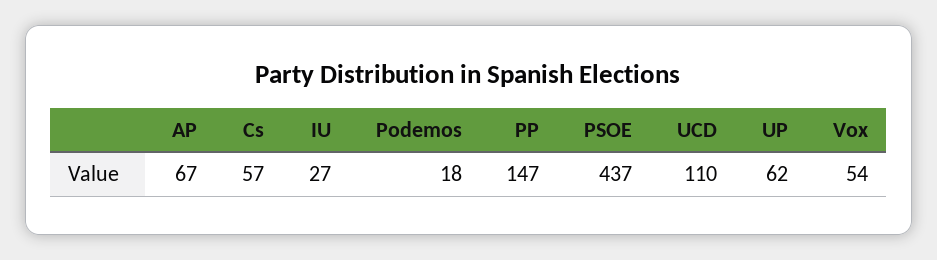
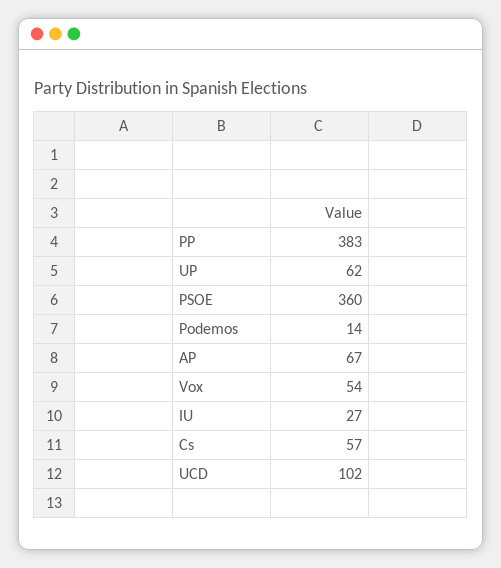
  {
    "AP": 67,
    "Cs": 57,
    "IU": 27,
-   "Podemos": 18,
+   "Podemos": 14,
-   "PP": 147,
+   "PP": 383,
-   "PSOE": 437,
+   "PSOE": 360,
-   "UCD": 110,
+   "UCD": 102,
    "UP": 62,
    "Vox": 54
  }

